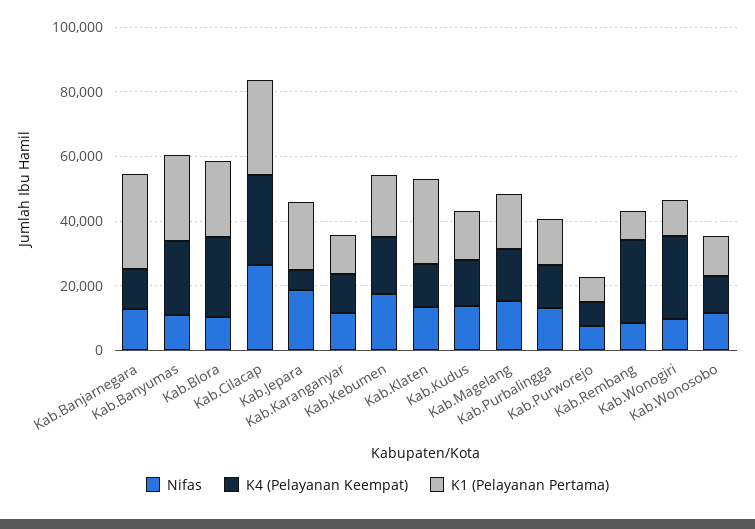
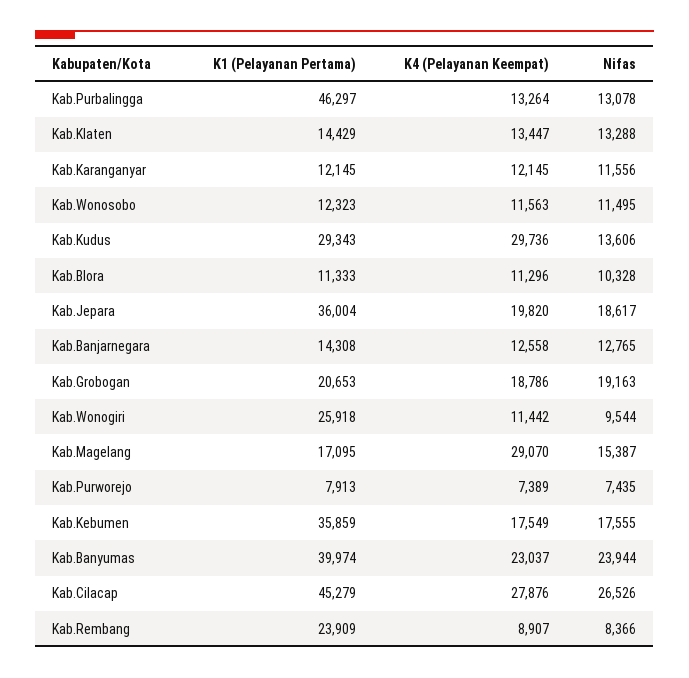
  {
    "Nifas": {
      "Kab.Banjarnegara": 12765,
-     "Kab.Banyumas": 10000,
+     "Kab.Banyumas": 23944,
      "Kab.Blora": 10328,
      "Kab.Cilacap": 26526,
      "Kab.Jepara": 18617,
      "Kab.Karanganyar": 11556,
      "Kab.Kebumen": 17555,
      "Kab.Klaten": 13288,
      "Kab.Kudus": 13606,
      "Kab.Magelang": 15387,
      "Kab.Purbalingga": 13078,
      "Kab.Purworejo": 7435,
      "Kab.Rembang": 8366,
      "Kab.Wonogiri": 9544,
-     "Kab.Wonosobo": 11495
+     "Kab.Wonosobo": 11495,
+     "Kab.Grobogan": 19163
    },
    "K4 (Pelayanan Keempat)": {
      "Kab.Banjarnegara": 12558,
      "Kab.Banyumas": 23037,
-     "Kab.Blora": 25000,
+     "Kab.Blora": 11296,
      "Kab.Cilacap": 27876,
-     "Kab.Jepara": 5000,
+     "Kab.Jepara": 19820,
      "Kab.Karanganyar": 12145,
      "Kab.Kebumen": 17549,
      "Kab.Klaten": 13447,
-     "Kab.Kudus": 15000,
+     "Kab.Kudus": 29736,
-     "Kab.Magelang": 15000,
+     "Kab.Magelang": 29070,
      "Kab.Purbalingga": 13264,
      "Kab.Purworejo": 7389,
-     "Kab.Rembang": 25000,
+     "Kab.Rembang": 8907,
-     "Kab.Wonogiri": 25000,
+     "Kab.Wonogiri": 11442,
-     "Kab.Wonosobo": 11563
+     "Kab.Wonosobo": 11563,
+     "Kab.Grobogan": 18786
    },
    "K1 (Pelayanan Pertama)": {
-     "Kab.Banjarnegara": 30000,
+     "Kab.Banjarnegara": 14308,
-     "Kab.Banyumas": 25000,
+     "Kab.Banyumas": 39974,
-     "Kab.Blora": 25000,
+     "Kab.Blora": 11333,
-     "Kab.Cilacap": 30000,
+     "Kab.Cilacap": 45279,
-     "Kab.Jepara": 20000,
+     "Kab.Jepara": 36004,
      "Kab.Karanganyar": 12145,
-     "Kab.Kebumen": 20000,
+     "Kab.Kebumen": 35859,
-     "Kab.Klaten": 25000,
+     "Kab.Klaten": 14429,
-     "Kab.Kudus": 15000,
+     "Kab.Kudus": 29343,
      "Kab.Magelang": 17095,
-     "Kab.Purbalingga": 15000,
+     "Kab.Purbalingga": 46297,
      "Kab.Purworejo": 7913,
-     "Kab.Rembang": 10000,
+     "Kab.Rembang": 23909,
-     "Kab.Wonogiri": 10000,
+     "Kab.Wonogiri": 25918,
-     "Kab.Wonosobo": 12323
+     "Kab.Wonosobo": 12323,
+     "Kab.Grobogan": 20653
    }
  }

